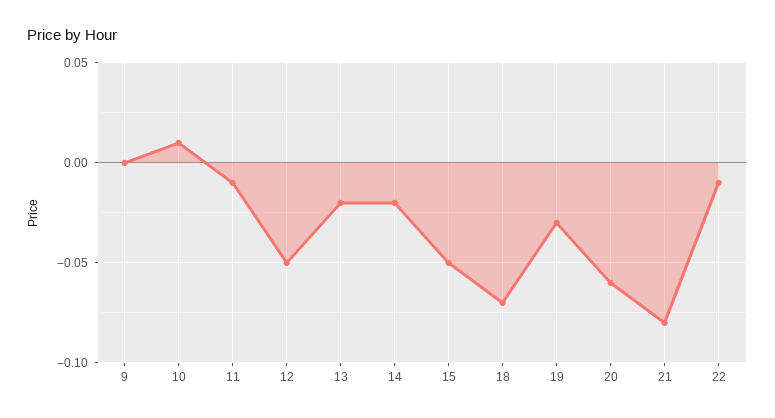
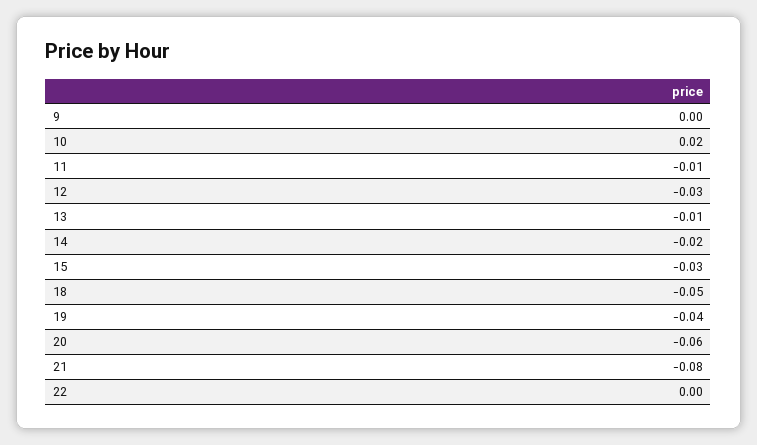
  {
    "9": 0,
-   "10": 0.01,
+   "10": 0.02,
    "11": -0.01,
-   "12": -0.05,
+   "12": -0.03,
-   "13": -0.02,
+   "13": -0.01,
    "14": -0.02,
-   "15": -0.05,
+   "15": -0.03,
-   "18": -0.07,
+   "18": -0.05,
-   "19": -0.03,
+   "19": -0.04,
    "20": -0.06,
    "21": -0.08,
-   "22": -0.01
+   "22": 0
  }

